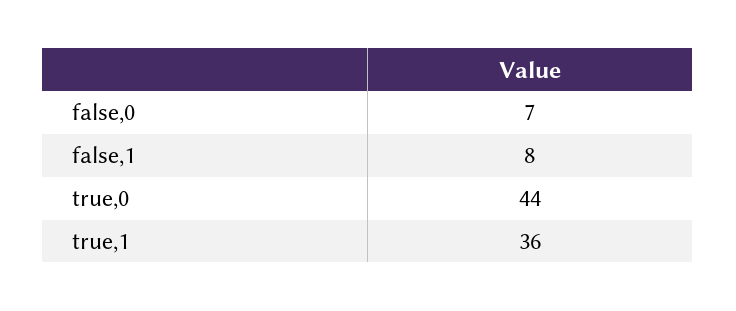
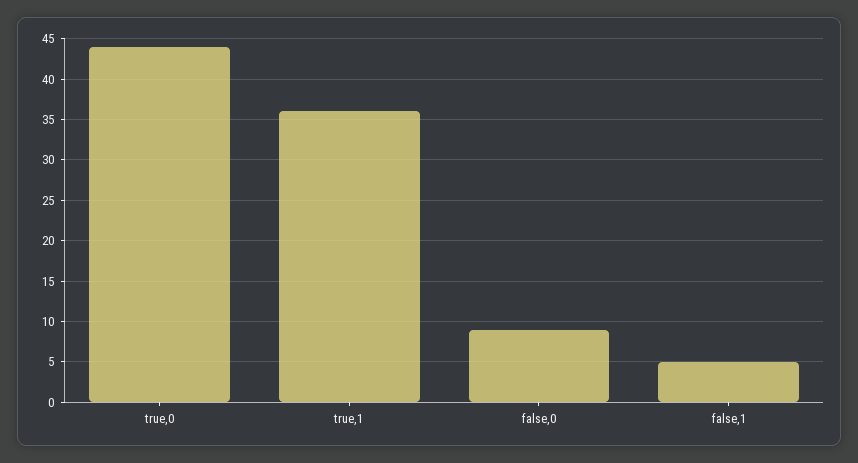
  {
-   "false,0": 7,
+   "false,0": 9,
-   "false,1": 8,
+   "false,1": 5,
    "true,0": 44,
    "true,1": 36
  }

